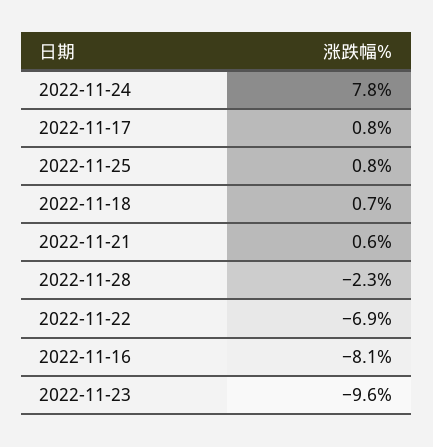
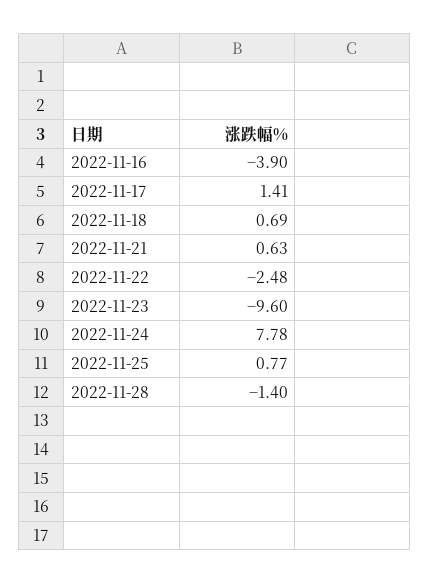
  {
    "2022-11-24": 7.78,
-   "2022-11-17": 0.8,
+   "2022-11-17": 1.41,
    "2022-11-25": 0.77,
    "2022-11-18": 0.69,
    "2022-11-21": 0.63,
-   "2022-11-28": -2.3,
+   "2022-11-28": -1.4,
-   "2022-11-22": -6.9,
+   "2022-11-22": -2.48,
-   "2022-11-16": -8.1,
+   "2022-11-16": -3.9,
    "2022-11-23": -9.6
  }

